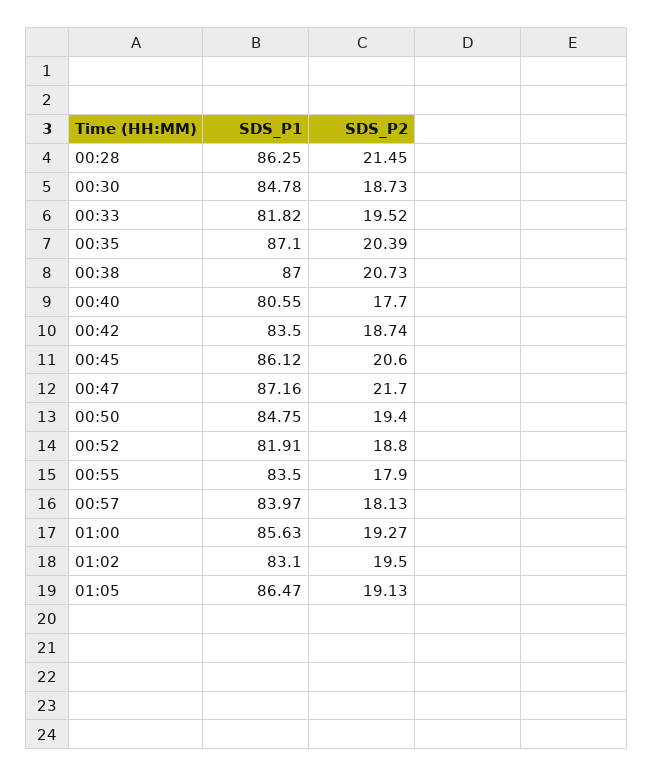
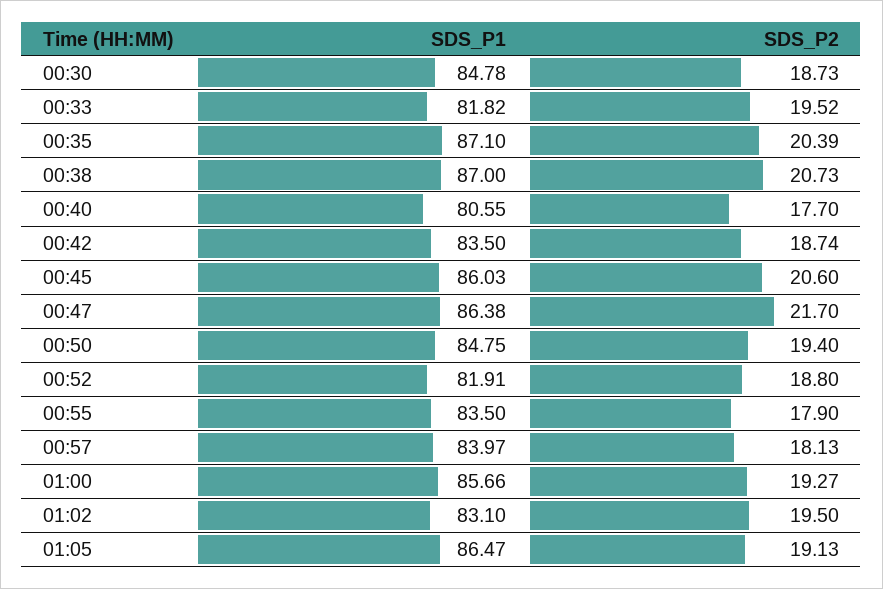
  {
    "SDS_P1": {
-     "00:28": 86.25,
      "00:30": 84.78,
      "00:33": 81.82,
      "00:35": 87.1,
      "00:38": 87,
      "00:40": 80.55,
      "00:42": 83.5,
-     "00:45": 86.12,
+     "00:45": 86.03,
-     "00:47": 87.16,
+     "00:47": 86.38,
      "00:50": 84.75,
      "00:52": 81.91,
      "00:55": 83.5,
      "00:57": 83.97,
-     "01:00": 85.63,
+     "01:00": 85.66,
      "01:02": 83.1,
      "01:05": 86.47
    },
    "SDS_P2": {
-     "00:28": 21.45,
      "00:30": 18.73,
      "00:33": 19.52,
      "00:35": 20.39,
      "00:38": 20.73,
      "00:40": 17.7,
      "00:42": 18.74,
      "00:45": 20.6,
      "00:47": 21.7,
      "00:50": 19.4,
      "00:52": 18.8,
      "00:55": 17.9,
      "00:57": 18.13,
      "01:00": 19.27,
      "01:02": 19.5,
      "01:05": 19.13
    }
  }

